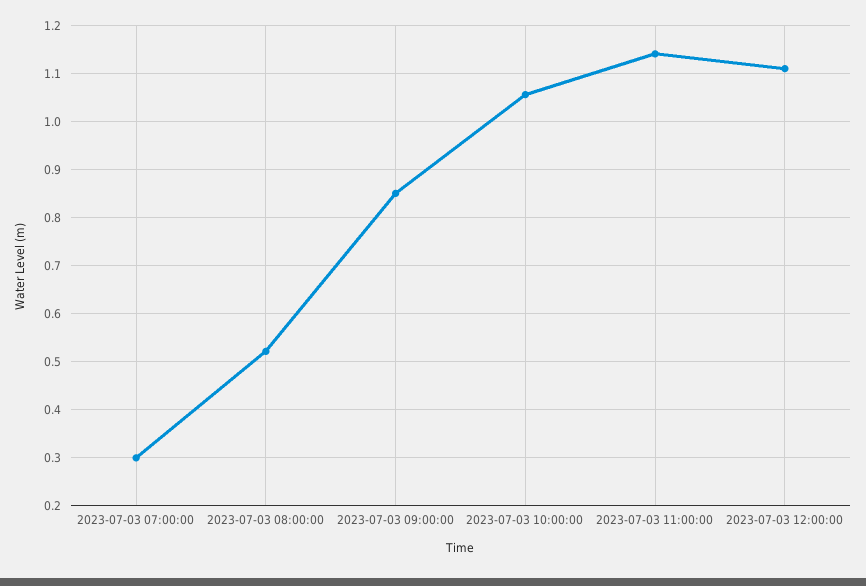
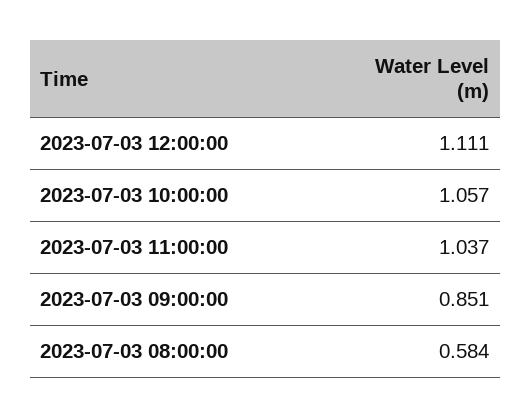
  {
-   "2023-07-03 07:00:00": 0.3,
-   "2023-07-03 08:00:00": 0.52,
+   "2023-07-03 08:00:00": 0.584,
    "2023-07-03 09:00:00": 0.851,
    "2023-07-03 10:00:00": 1.057,
-   "2023-07-03 11:00:00": 1.14,
+   "2023-07-03 11:00:00": 1.037,
    "2023-07-03 12:00:00": 1.111
  }

